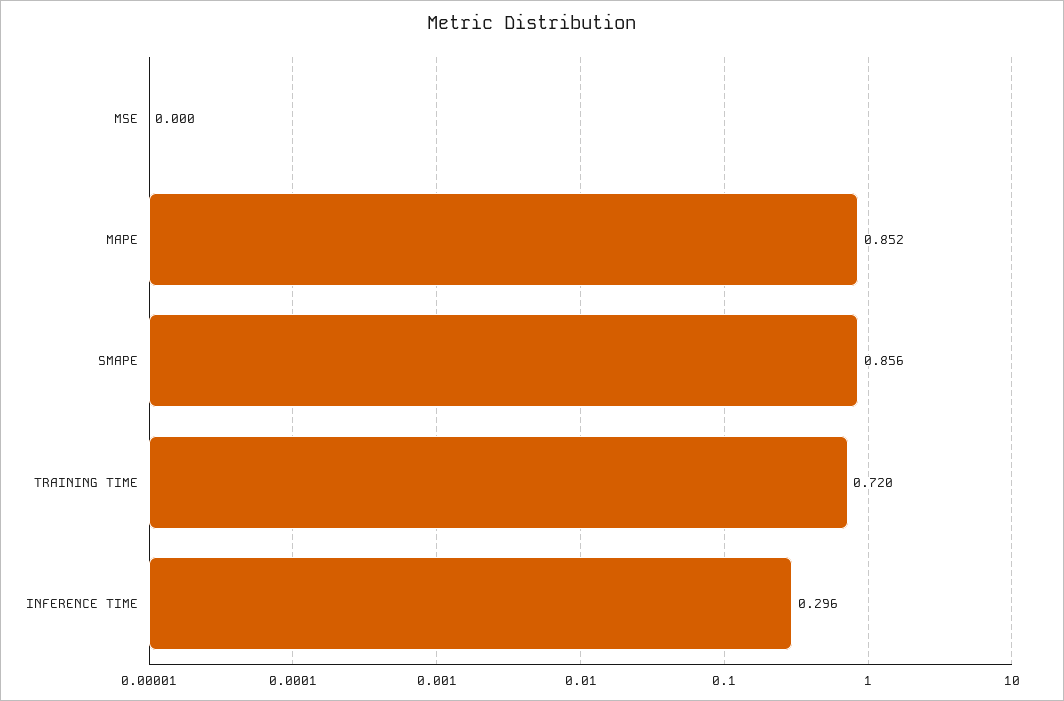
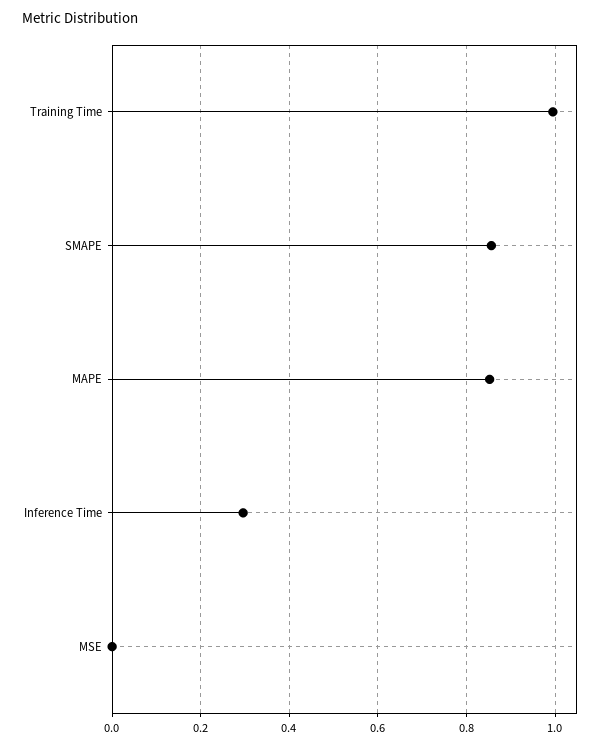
  {
    "MSE": 0,
    "MAPE": 0.852,
    "SMAPE": 0.856,
-   "TRAINING TIME": 0.72,
+   "TRAINING TIME": 1,
    "INFERENCE TIME": 0.296
  }

